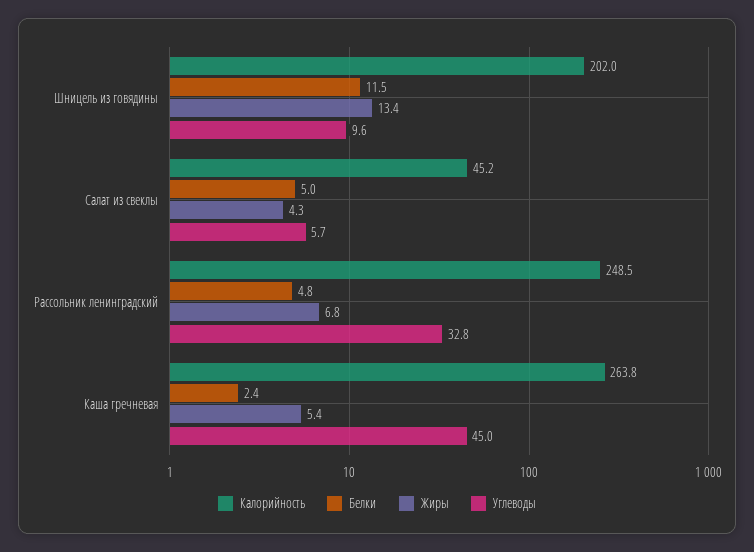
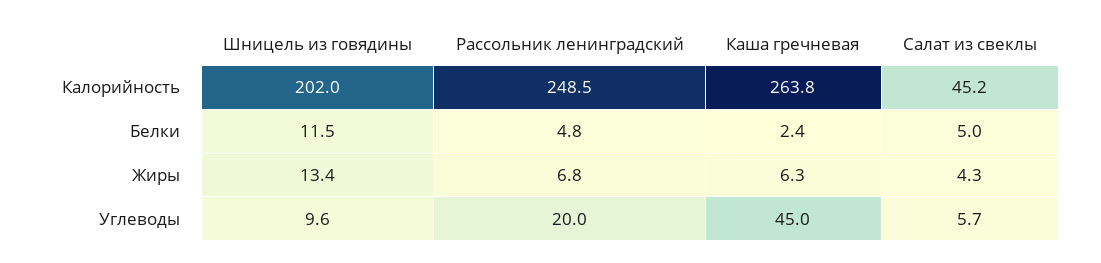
  {
    "Калорийность": {
      "Шницель из говядины": 202,
      "Салат из свеклы": 45.2,
      "Рассольник ленинградский": 248.5,
      "Каша гречневая": 263.8
    },
    "Белки": {
      "Шницель из говядины": 11.5,
      "Салат из свеклы": 5,
      "Рассольник ленинградский": 4.8,
      "Каша гречневая": 2.4
    },
    "Жиры": {
      "Шницель из говядины": 13.4,
      "Салат из свеклы": 4.3,
      "Рассольник ленинградский": 6.8,
-     "Каша гречневая": 5.4
+     "Каша гречневая": 6.3
    },
    "Углеводы": {
      "Шницель из говядины": 9.6,
      "Салат из свеклы": 5.7,
-     "Рассольник ленинградский": 32.8,
+     "Рассольник ленинградский": 20,
      "Каша гречневая": 45
    }
  }

